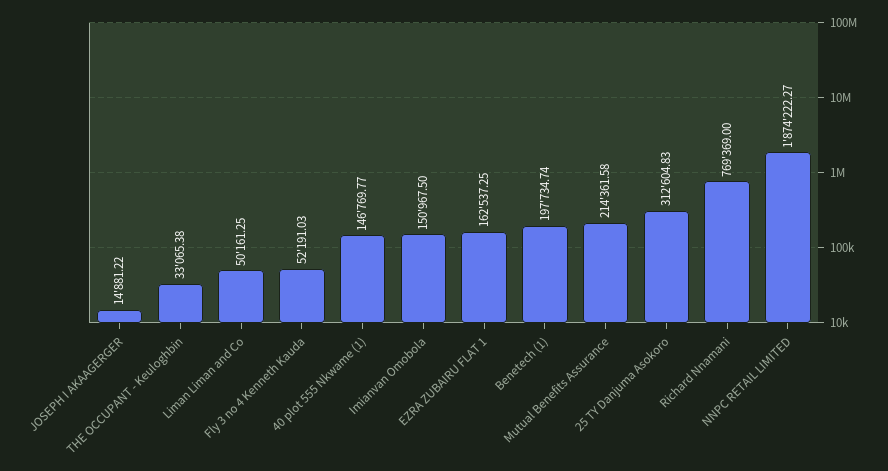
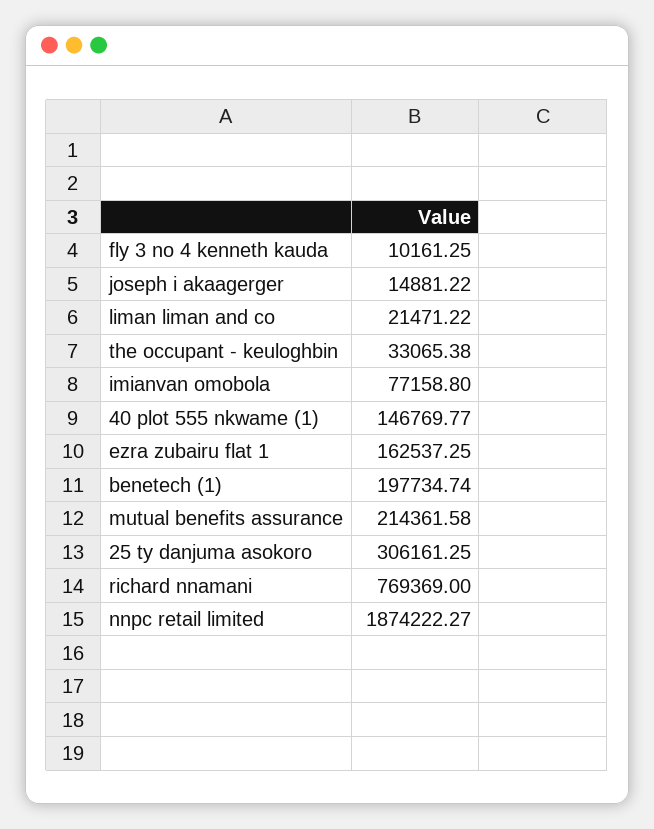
  {
    "JOSEPH I AKAAGERGER": 14881.22,
    "THE OCCUPANT - Keuloghbin": 33065.38,
-   "Liman Liman and Co": 50161.25,
+   "Liman Liman and Co": 21471.22,
-   "Fly 3 no 4 Kenneth Kauda": 52191.03,
+   "Fly 3 no 4 Kenneth Kauda": 10161.25,
    "40 plot 555 Nkwame (1)": 146769.77,
-   "Imianvan Omobola": 150967.5,
+   "Imianvan Omobola": 77158.8,
    "EZRA ZUBAIRU FLAT 1": 162537.25,
    "Benetech (1)": 197734.74,
    "Mutual Benefits Assurance": 214361.58,
-   "25 TY Danjuma Asokoro": 312604.83,
+   "25 TY Danjuma Asokoro": 306161.25,
    "Richard Nnamani": 769369,
    "NNPC RETAIL LIMITED": 1874222.27
  }

